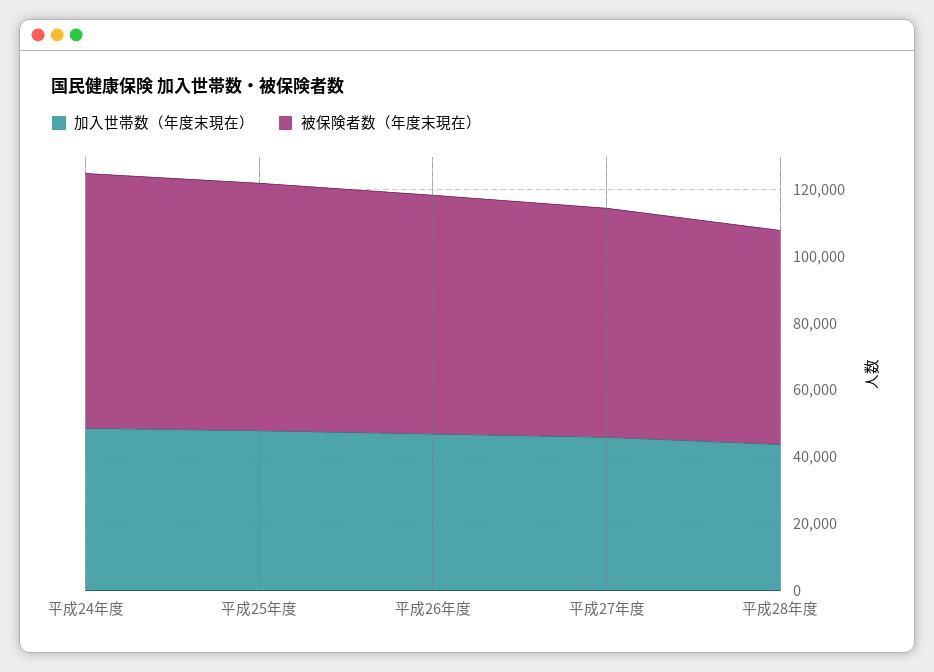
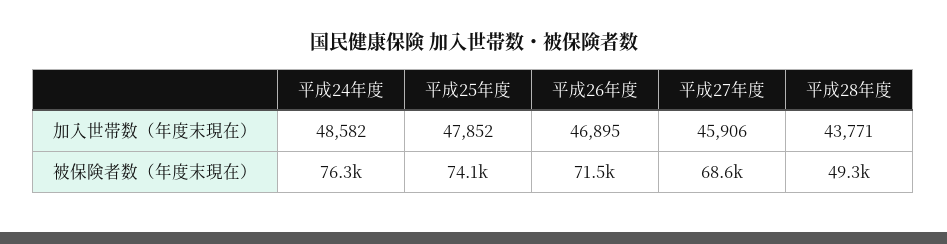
  {
    "加入世帯数（年度末現在）": {
      "平成24年度": 48582,
      "平成25年度": 47852,
      "平成26年度": 46895,
      "平成27年度": 45906,
      "平成28年度": 43771
    },
    "被保険者数（年度末現在）": {
      "平成24年度": 76300,
      "平成25年度": 74100,
      "平成26年度": 71500,
      "平成27年度": 68600,
-     "平成28年度": 65000
+     "平成28年度": 49300
    }
  }

